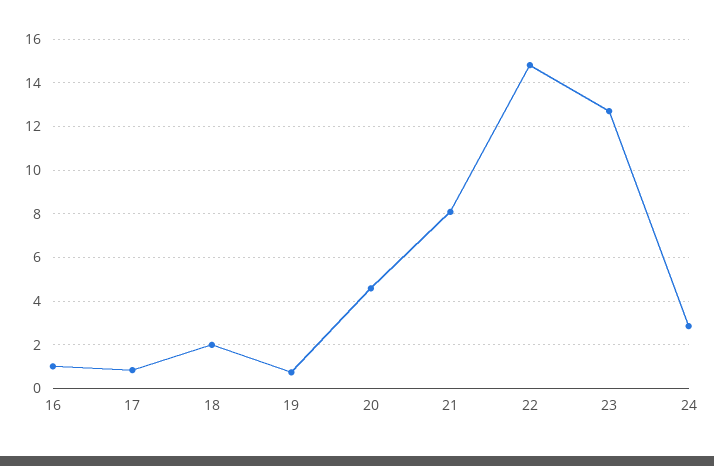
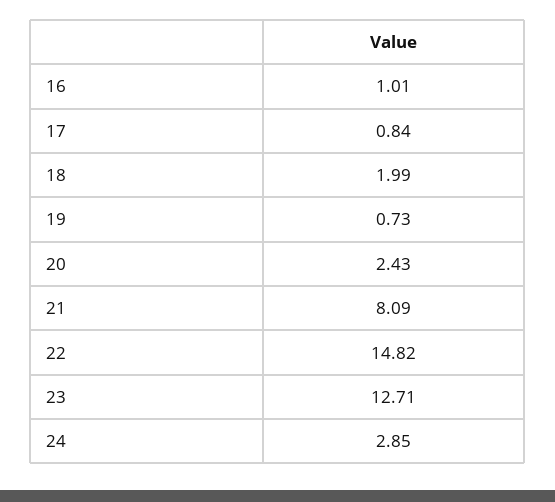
  {
    "16": 1.01,
    "17": 0.84,
    "18": 1.99,
    "19": 0.73,
-   "20": 4.5,
+   "20": 2.43,
    "21": 8.09,
    "22": 14.82,
    "23": 12.71,
    "24": 2.85
  }

